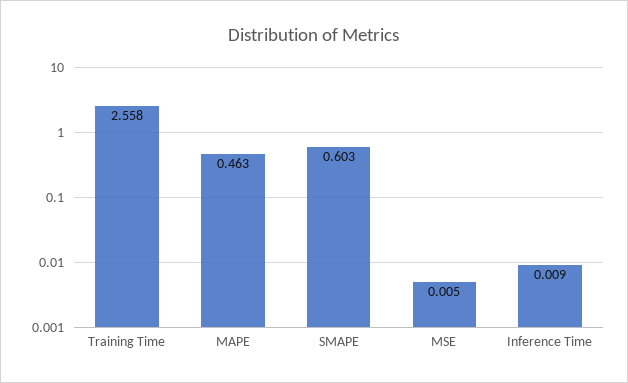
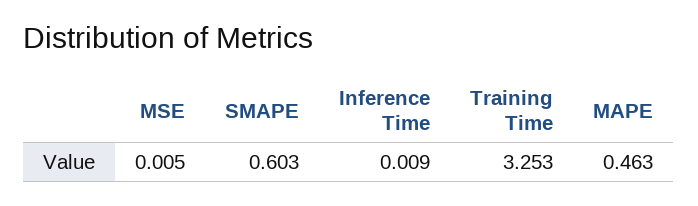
  {
-   "Training Time": 2.558,
+   "Training Time": 3.253,
    "MAPE": 0.463,
    "SMAPE": 0.603,
    "MSE": 0.005,
    "Inference Time": 0.009
  }

